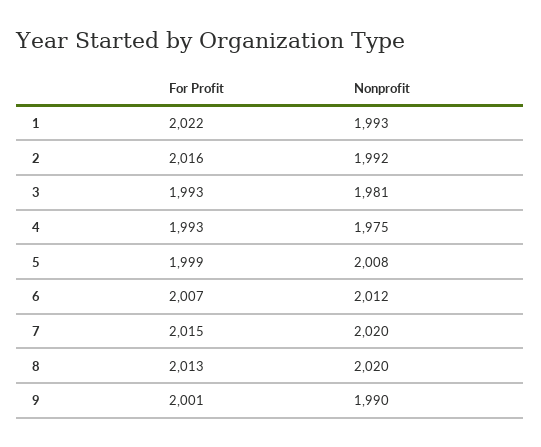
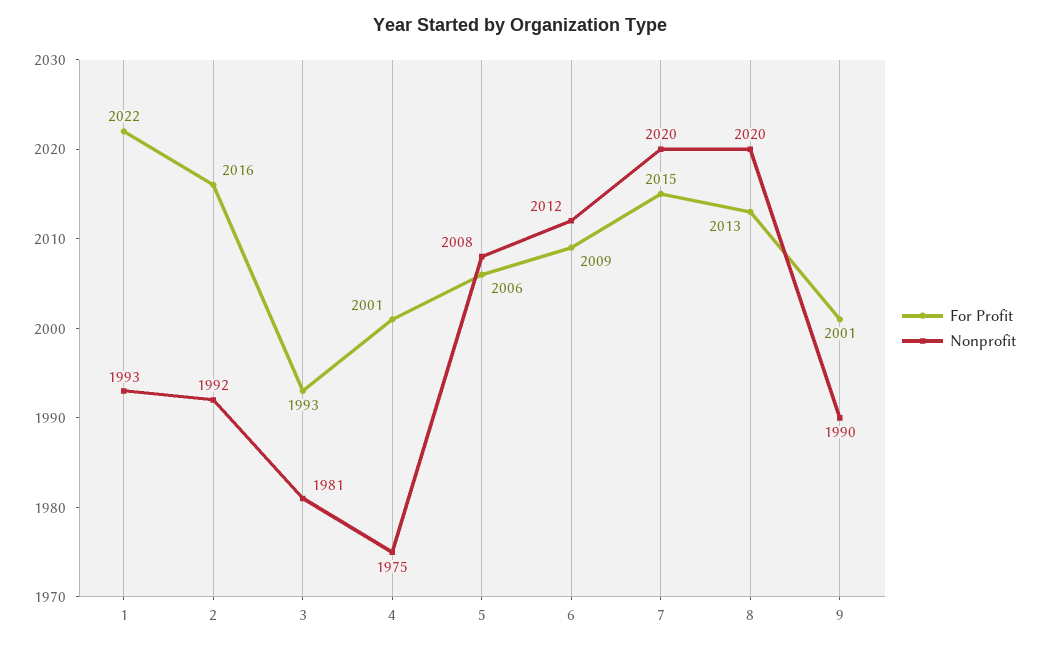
  {
    "For Profit": {
      "1": 2022,
      "2": 2016,
      "3": 1993,
-     "4": 1993,
+     "4": 2001,
-     "5": 1999,
+     "5": 2006,
-     "6": 2007,
+     "6": 2009,
      "7": 2015,
      "8": 2013,
      "9": 2001
    },
    "Nonprofit": {
      "1": 1993,
      "2": 1992,
      "3": 1981,
      "4": 1975,
      "5": 2008,
      "6": 2012,
      "7": 2020,
      "8": 2020,
      "9": 1990
    }
  }

